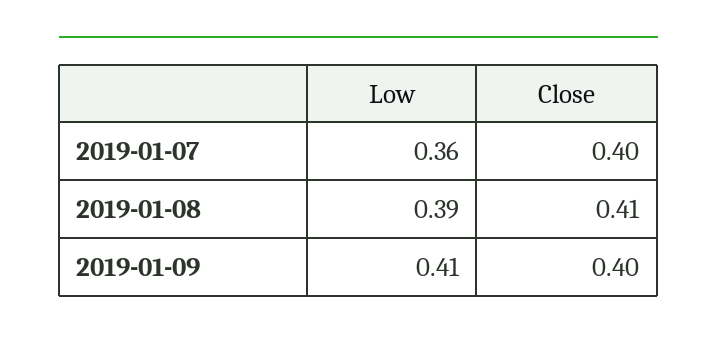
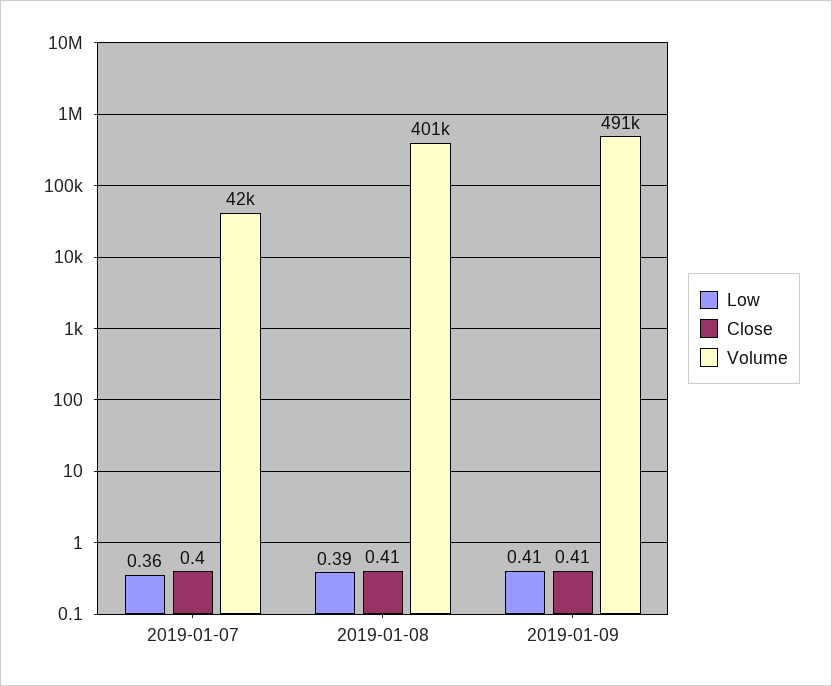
  {
    "Low": {
      "2019-01-07": 0.36,
      "2019-01-08": 0.39,
      "2019-01-09": 0.41
    },
    "Close": {
      "2019-01-07": 0.4,
      "2019-01-08": 0.41,
-     "2019-01-09": 0.4
+     "2019-01-09": 0.41
-   }
+   },
+   "Volume": {
+     "2019-01-07": 42000,
+     "2019-01-08": 401000,
+     "2019-01-09": 491000
+   }
  }

